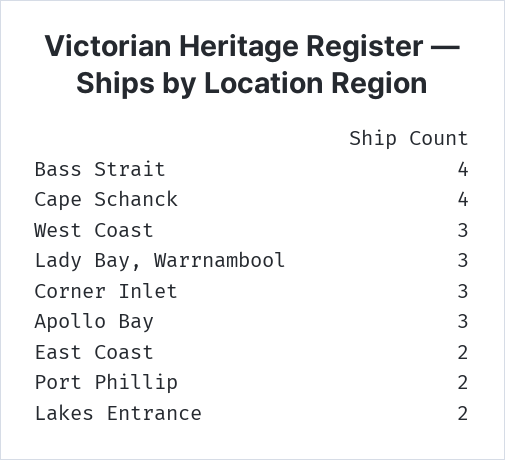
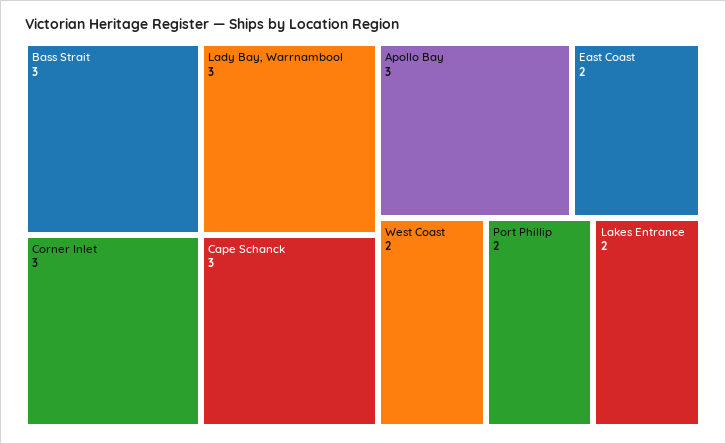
  {
-   "Bass Strait": 4,
+   "Bass Strait": 3,
-   "Cape Schanck": 4,
+   "Cape Schanck": 3,
-   "West Coast": 3,
+   "West Coast": 2,
    "Lady Bay, Warrnambool": 3,
    "Corner Inlet": 3,
    "Apollo Bay": 3,
    "East Coast": 2,
    "Port Phillip": 2,
    "Lakes Entrance": 2
  }

